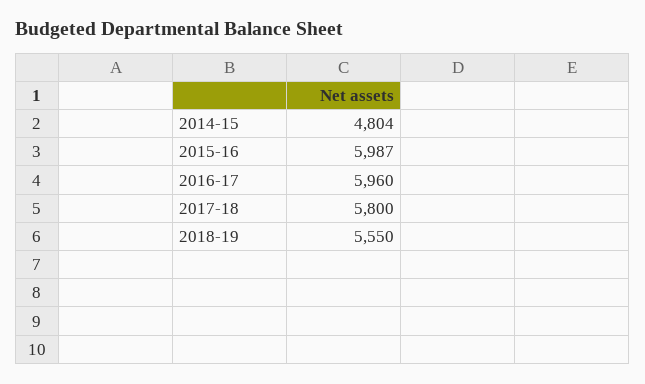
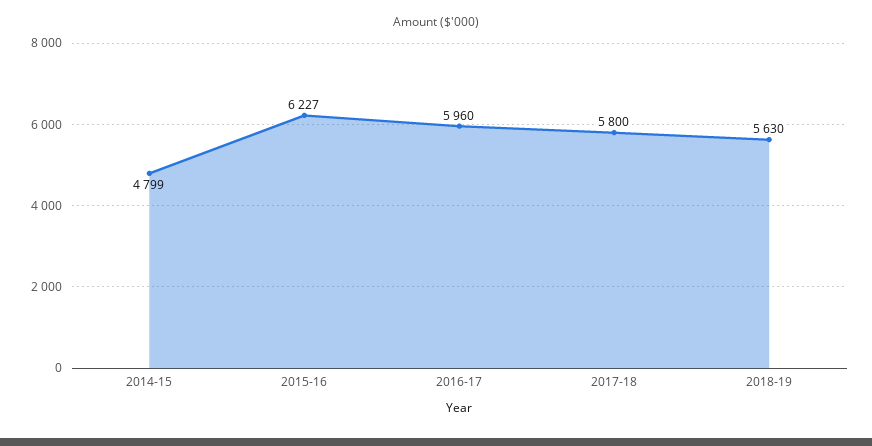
  {
-   "2014-15": 4804,
+   "2014-15": 4799,
-   "2015-16": 5987,
+   "2015-16": 6227,
    "2016-17": 5960,
    "2017-18": 5800,
-   "2018-19": 5550
+   "2018-19": 5630
  }

